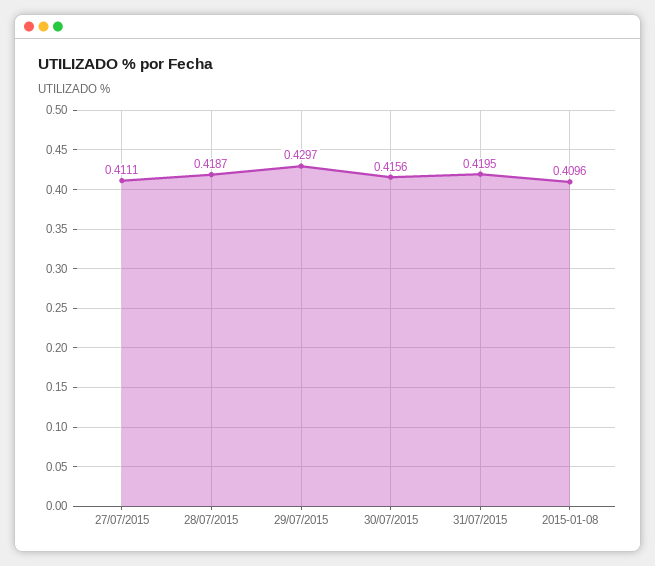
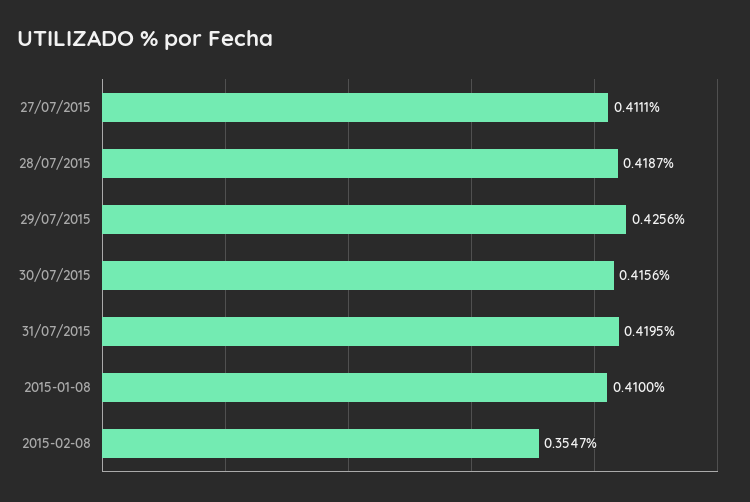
  {
    "27/07/2015": 0.4111,
    "28/07/2015": 0.4187,
-   "29/07/2015": 0.4297,
+   "29/07/2015": 0.4256,
    "30/07/2015": 0.4156,
    "31/07/2015": 0.4195,
-   "2015-01-08": 0.4096
+   "2015-01-08": 0.41,
+   "2015-02-08": 0.3547
  }

